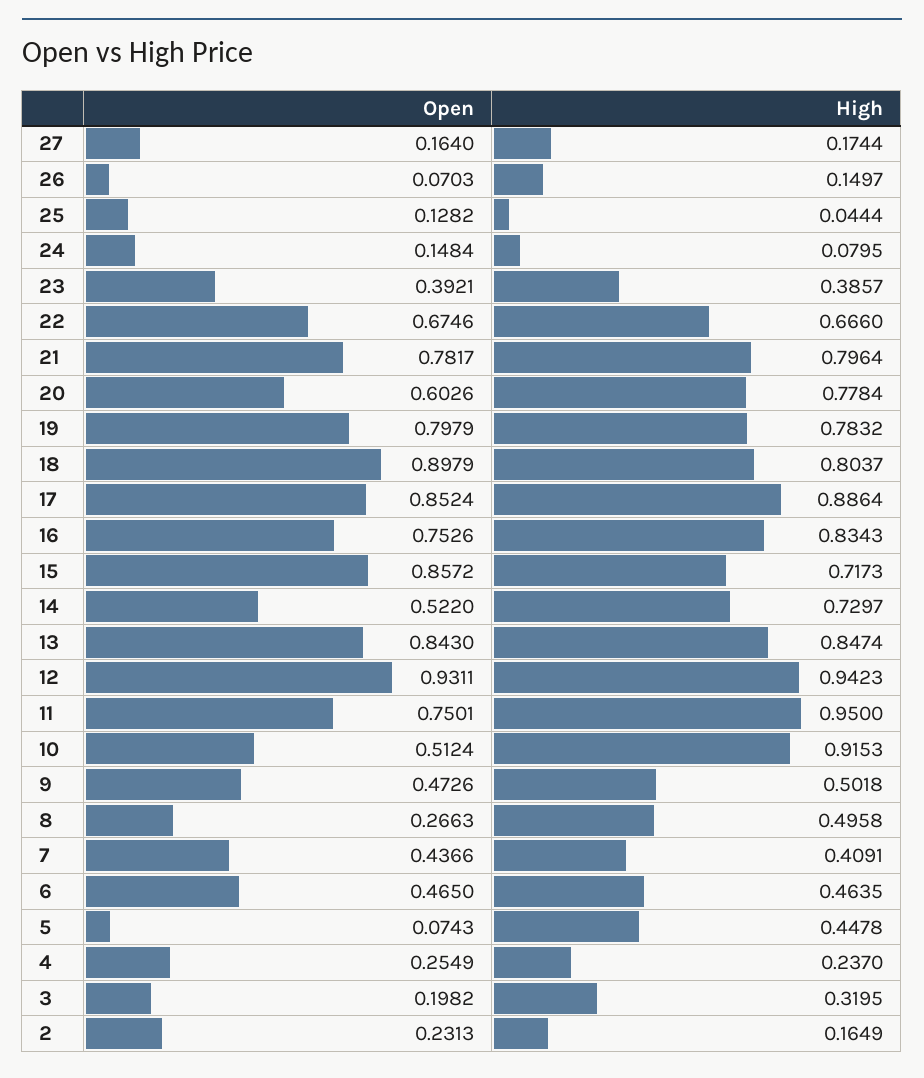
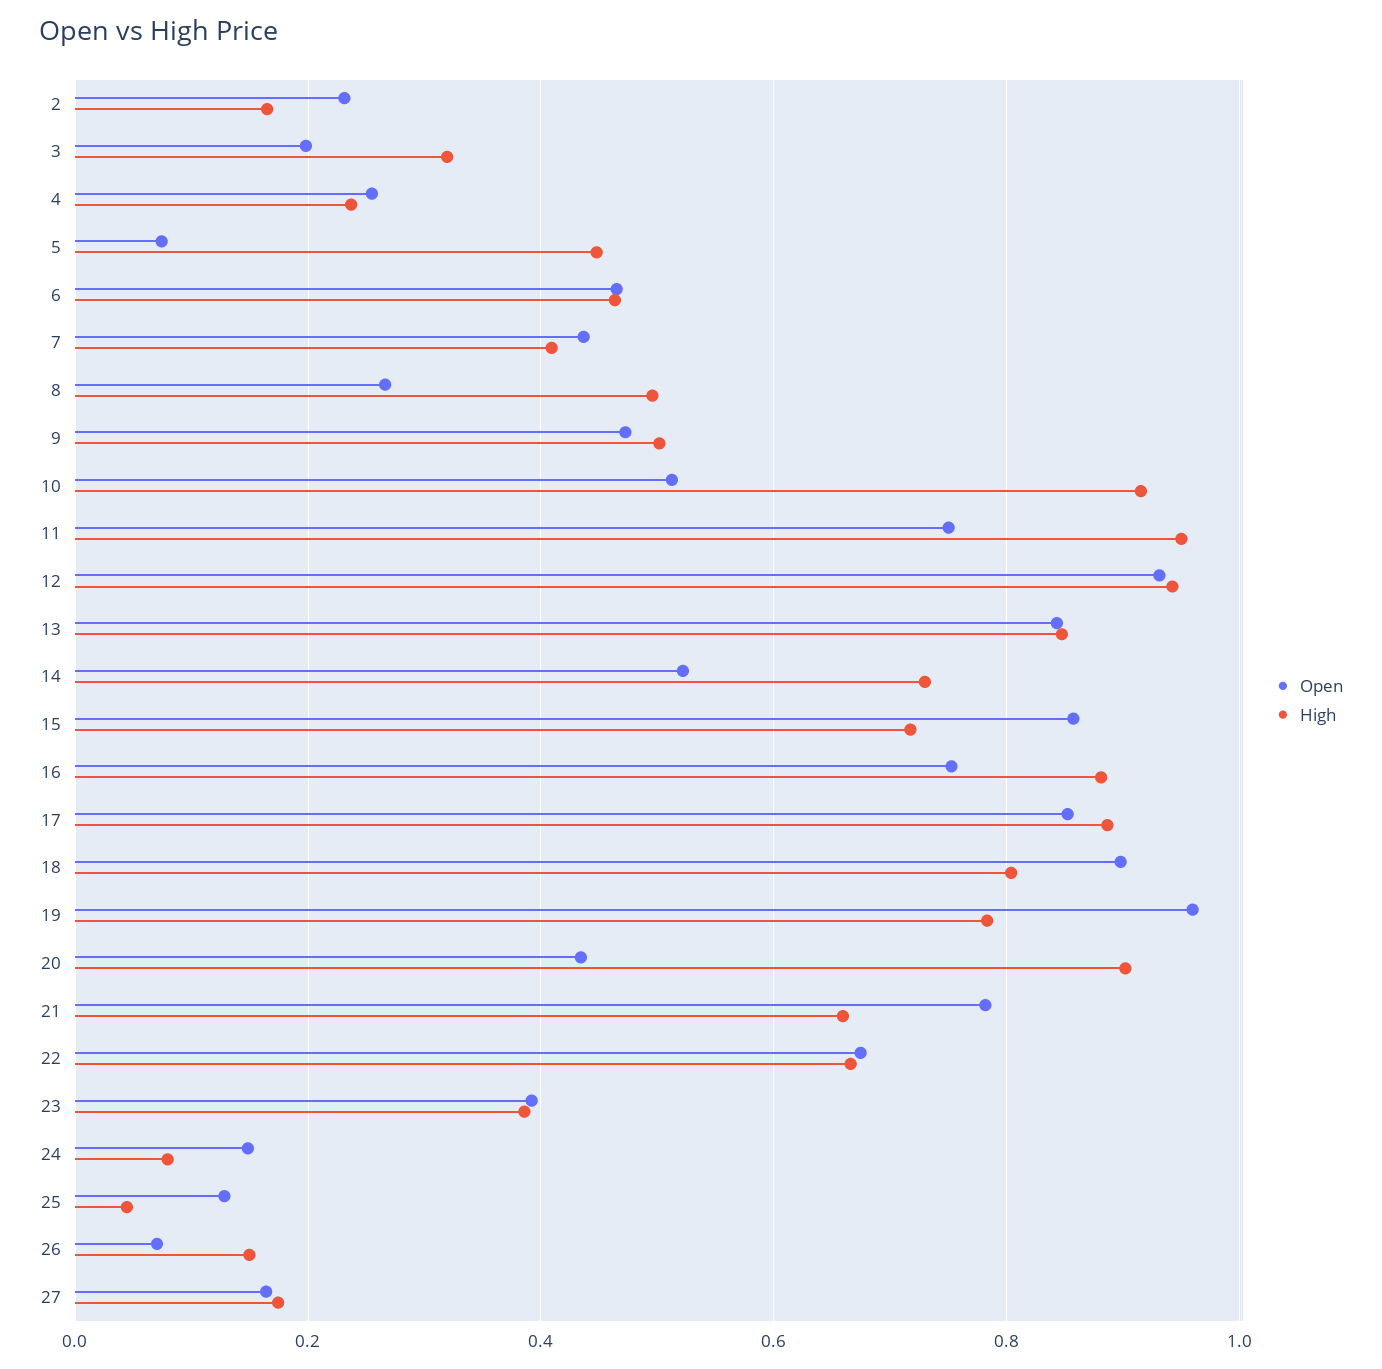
  {
    "Open": {
      "27": 0.164,
      "26": 0.0703,
      "25": 0.1282,
      "24": 0.1484,
      "23": 0.3921,
      "22": 0.6746,
      "21": 0.7817,
-     "20": 0.6026,
+     "20": 0.44,
-     "19": 0.7979,
+     "19": 0.96,
      "18": 0.8979,
      "17": 0.8524,
      "16": 0.7526,
      "15": 0.8572,
      "14": 0.522,
      "13": 0.843,
      "12": 0.9311,
      "11": 0.7501,
      "10": 0.5124,
      "9": 0.4726,
      "8": 0.2663,
      "7": 0.4366,
      "6": 0.465,
      "5": 0.0743,
      "4": 0.2549,
      "3": 0.1982,
      "2": 0.2313
    },
    "High": {
      "27": 0.1744,
      "26": 0.1497,
      "25": 0.0444,
      "24": 0.0795,
      "23": 0.3857,
      "22": 0.666,
-     "21": 0.7964,
+     "21": 0.66,
-     "20": 0.7784,
+     "20": 0.9,
      "19": 0.7832,
      "18": 0.8037,
      "17": 0.8864,
-     "16": 0.8343,
+     "16": 0.88,
      "15": 0.7173,
      "14": 0.7297,
      "13": 0.8474,
      "12": 0.9423,
      "11": 0.95,
      "10": 0.9153,
      "9": 0.5018,
      "8": 0.4958,
      "7": 0.4091,
      "6": 0.4635,
      "5": 0.4478,
      "4": 0.237,
      "3": 0.3195,
      "2": 0.1649
    }
  }

